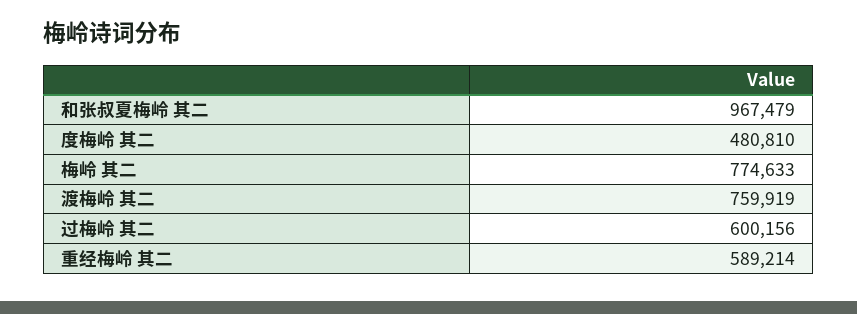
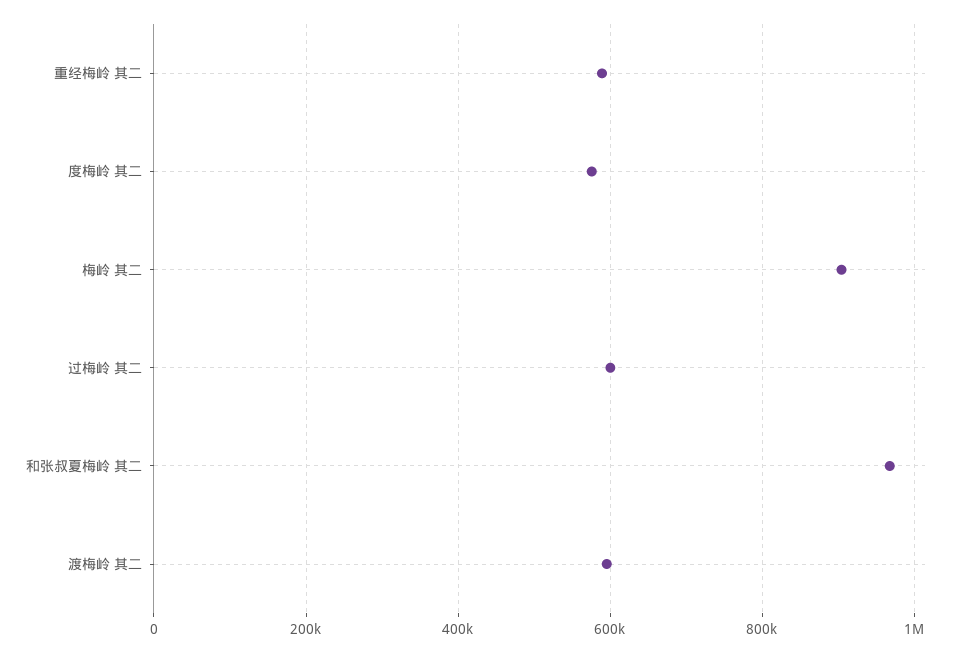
  {
    "和张叔夏梅岭 其二": 967479,
-   "度梅岭 其二": 480810,
+   "度梅岭 其二": 580000,
-   "梅岭 其二": 774633,
+   "梅岭 其二": 900000,
-   "渡梅岭 其二": 759919,
+   "渡梅岭 其二": 600000,
    "过梅岭 其二": 600156,
    "重经梅岭 其二": 589214
  }

